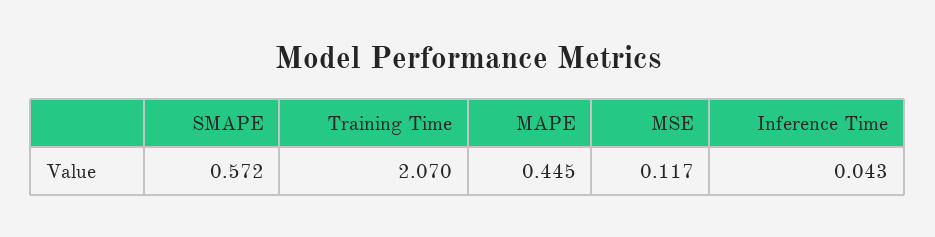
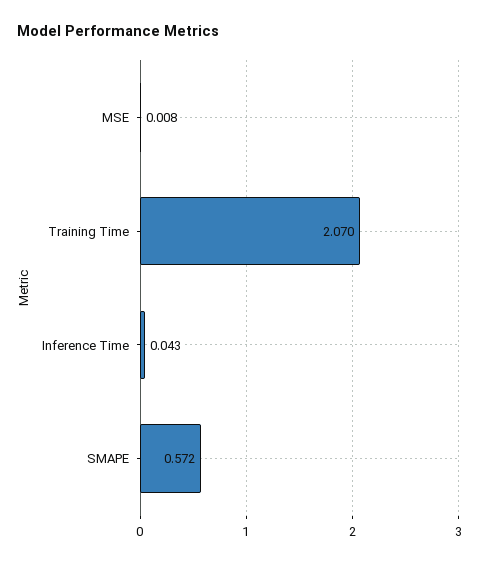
  {
    "SMAPE": 0.572,
    "Training Time": 2.07,
-   "MAPE": 0.445,
-   "MSE": 0.117,
+   "MSE": 0.008,
    "Inference Time": 0.043
  }

